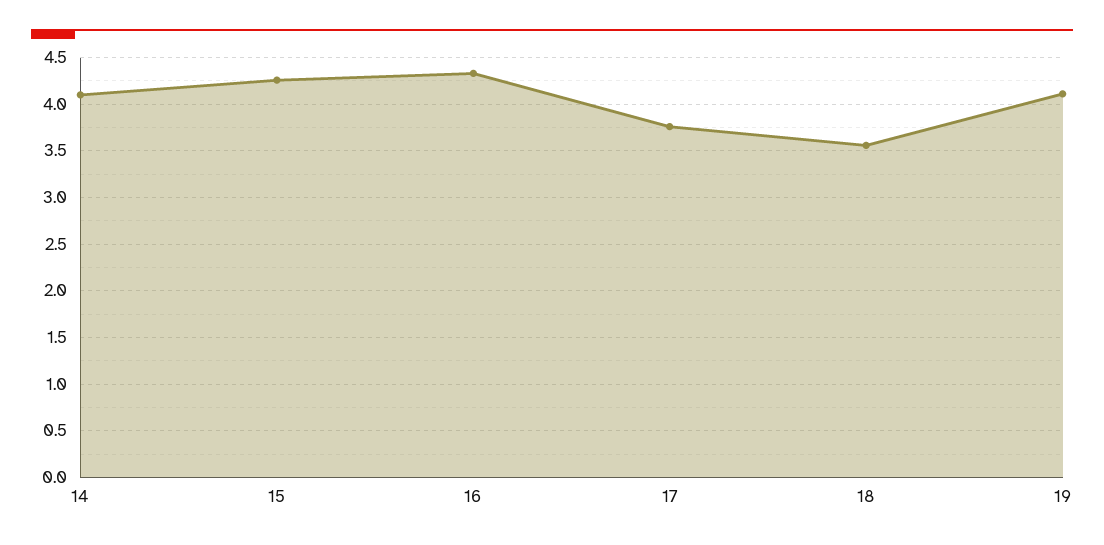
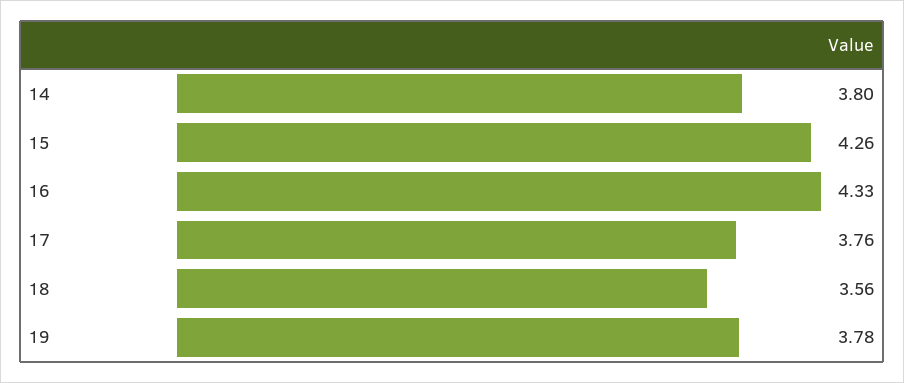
  {
-   "14": 4.1,
+   "14": 3.8,
    "15": 4.26,
    "16": 4.33,
    "17": 3.76,
    "18": 3.56,
-   "19": 4.1
+   "19": 3.78
  }

